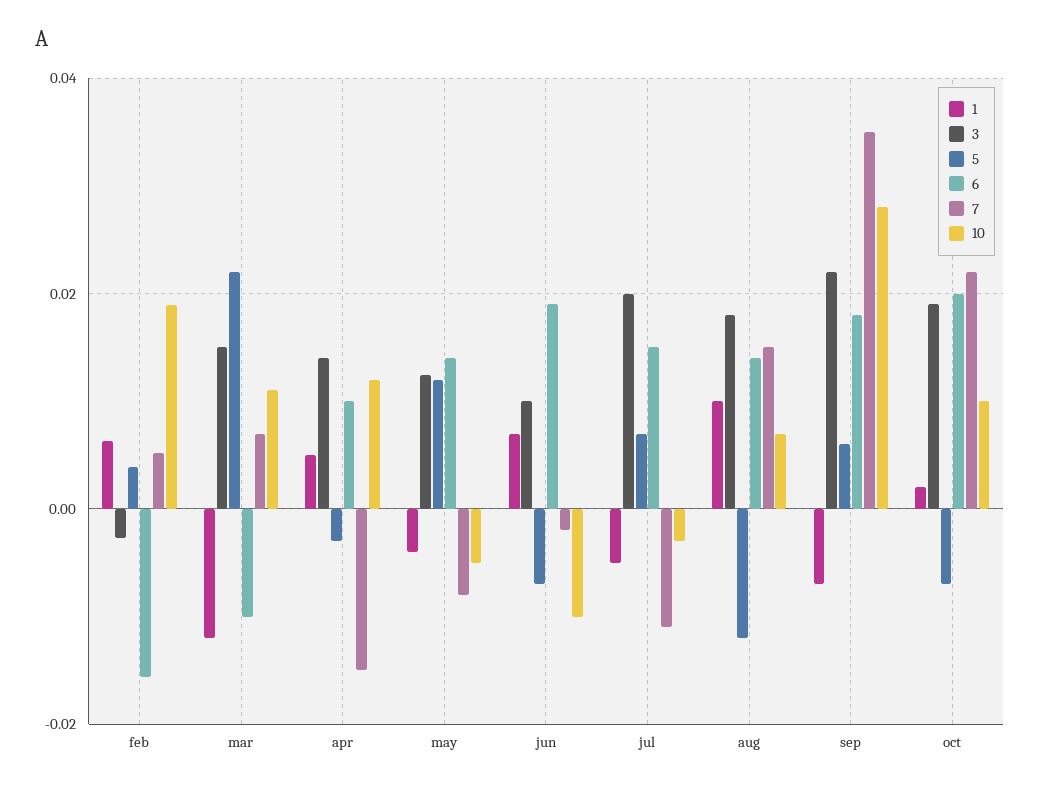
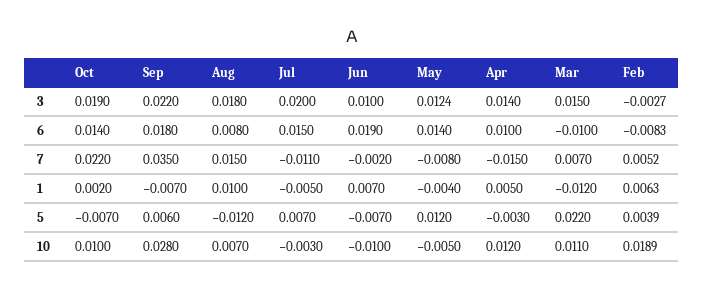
  {
    "1": {
      "feb": 0.0063,
      "mar": -0.012,
      "apr": 0.005,
      "may": -0.004,
      "jun": 0.007,
      "jul": -0.005,
      "aug": 0.01,
      "sep": -0.007,
      "oct": 0.002
    },
    "3": {
      "feb": -0.0027,
      "mar": 0.015,
      "apr": 0.014,
      "may": 0.0124,
      "jun": 0.01,
      "jul": 0.02,
      "aug": 0.018,
      "sep": 0.022,
      "oct": 0.019
    },
    "5": {
      "feb": 0.0039,
      "mar": 0.022,
      "apr": -0.003,
      "may": 0.012,
      "jun": -0.007,
      "jul": 0.007,
      "aug": -0.012,
      "sep": 0.006,
      "oct": -0.007
    },
    "6": {
-     "feb": -0.016,
+     "feb": -0.0083,
      "mar": -0.01,
      "apr": 0.01,
      "may": 0.014,
      "jun": 0.019,
      "jul": 0.015,
-     "aug": 0.014,
+     "aug": 0.008,
      "sep": 0.018,
-     "oct": 0.02
+     "oct": 0.014
    },
    "7": {
      "feb": 0.0052,
      "mar": 0.007,
      "apr": -0.015,
      "may": -0.008,
      "jun": -0.002,
      "jul": -0.011,
      "aug": 0.015,
      "sep": 0.035,
      "oct": 0.022
    },
    "10": {
      "feb": 0.0189,
      "mar": 0.011,
      "apr": 0.012,
      "may": -0.005,
      "jun": -0.01,
      "jul": -0.003,
      "aug": 0.007,
      "sep": 0.028,
      "oct": 0.01
    }
  }

